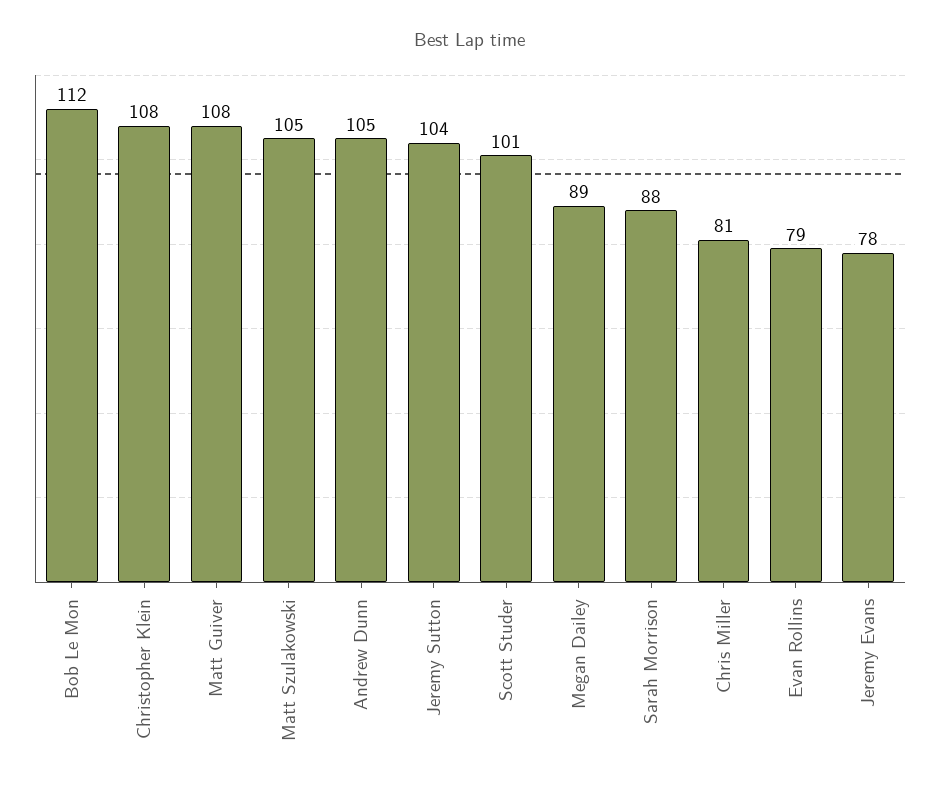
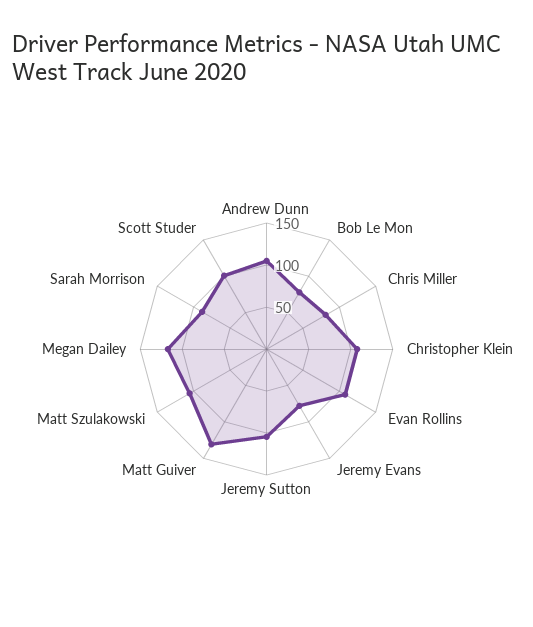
  {
-   "Bob Le Mon": 112,
+   "Bob Le Mon": 80,
    "Christopher Klein": 108,
-   "Matt Guiver": 108,
+   "Matt Guiver": 130,
    "Matt Szulakowski": 105,
    "Andrew Dunn": 105,
    "Jeremy Sutton": 104,
    "Scott Studer": 101,
-   "Megan Dailey": 89,
+   "Megan Dailey": 120,
    "Sarah Morrison": 88,
    "Chris Miller": 81,
-   "Evan Rollins": 79,
+   "Evan Rollins": 110,
    "Jeremy Evans": 78
  }

